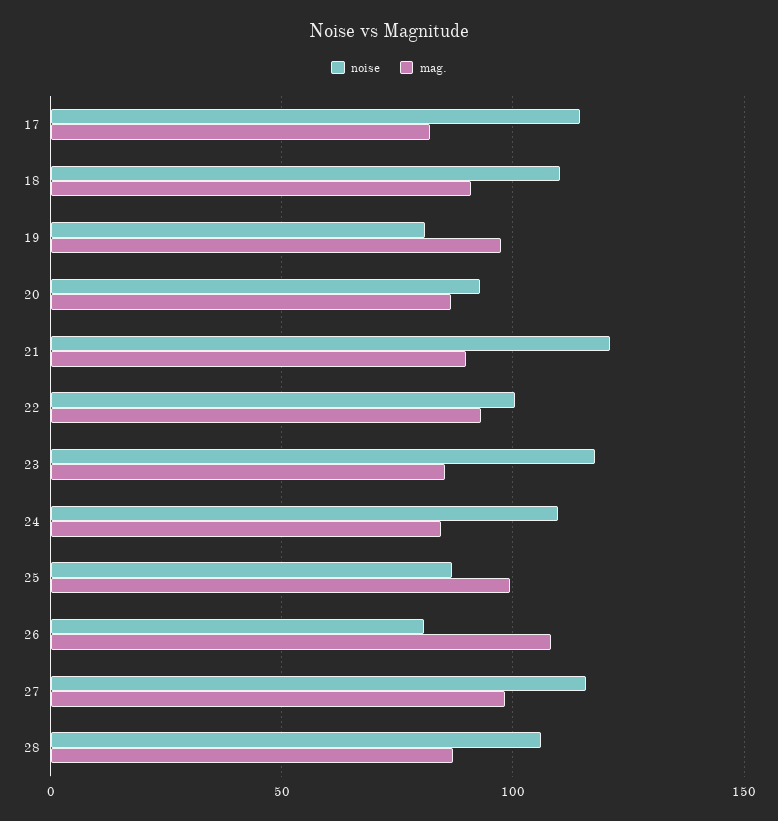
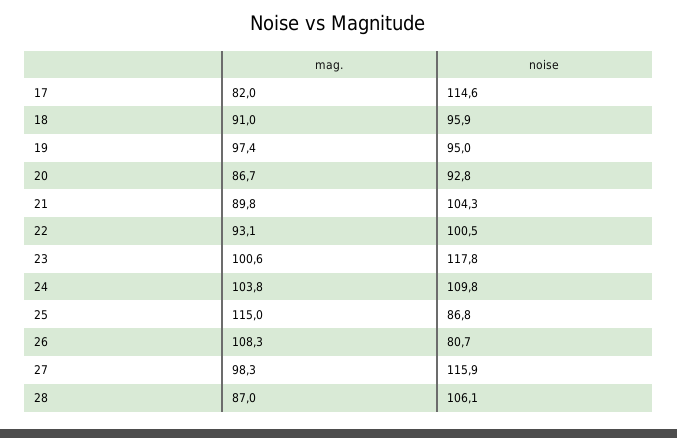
  {
    "noise": {
      "17": 114.6,
-     "18": 110,
+     "18": 95.9,
-     "19": 80,
+     "19": 95,
      "20": 92.8,
-     "21": 120,
+     "21": 104.3,
      "22": 100.5,
      "23": 117.8,
      "24": 109.8,
      "25": 86.8,
      "26": 80.7,
      "27": 115.9,
      "28": 106.1
    },
    "mag.": {
      "17": 82,
      "18": 91,
      "19": 97.4,
      "20": 86.7,
      "21": 89.8,
      "22": 93.1,
-     "23": 85,
+     "23": 100.6,
-     "24": 85,
+     "24": 103.8,
-     "25": 100,
+     "25": 115,
      "26": 108.3,
      "27": 98.3,
      "28": 87
    }
  }

